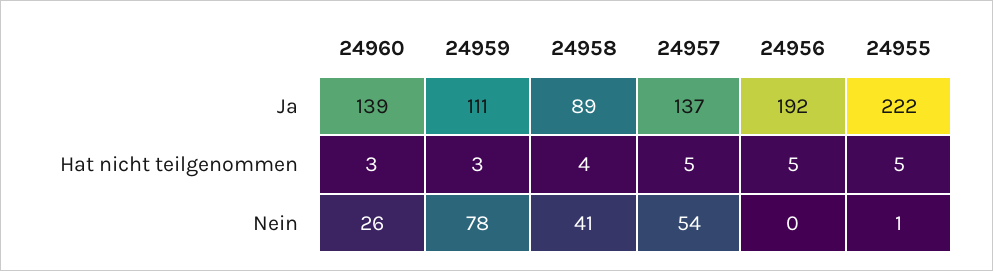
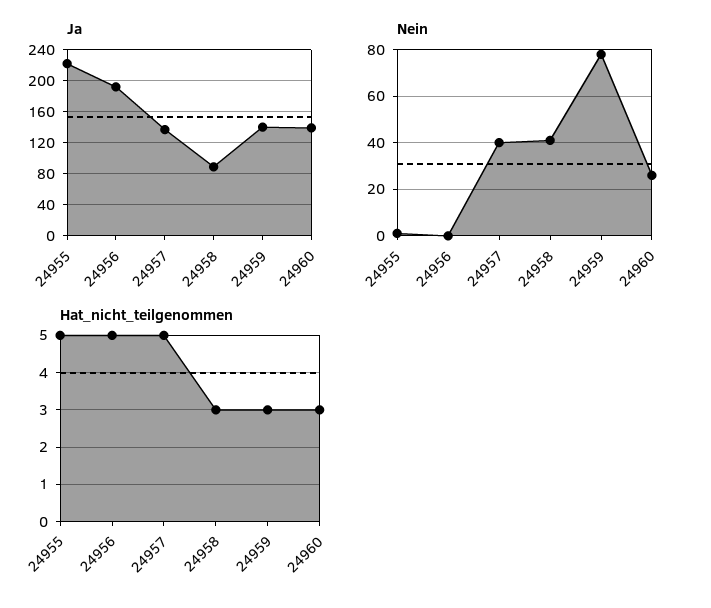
  {
    "Ja": {
      "24960": 139,
-     "24959": 111,
+     "24959": 140,
      "24958": 89,
      "24957": 137,
      "24956": 192,
      "24955": 222
    },
    "Hat nicht teilgenommen": {
      "24960": 3,
      "24959": 3,
-     "24958": 4,
+     "24958": 3,
      "24957": 5,
      "24956": 5,
      "24955": 5
    },
    "Nein": {
      "24960": 26,
      "24959": 78,
      "24958": 41,
-     "24957": 54,
+     "24957": 40,
      "24956": 0,
      "24955": 1
    }
  }

